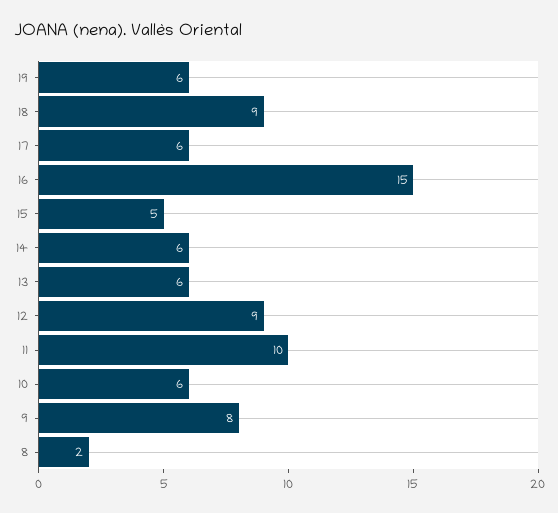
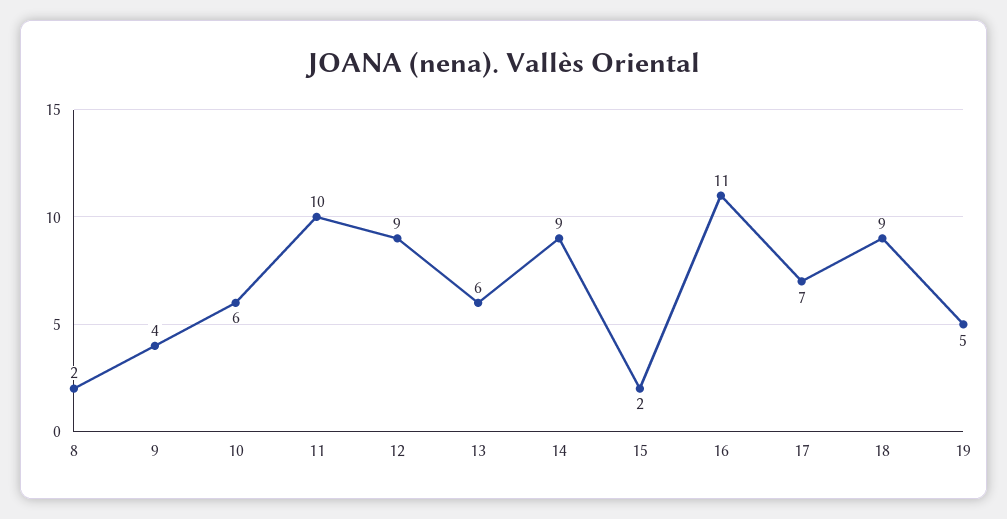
  {
-   "19": 6,
+   "19": 5,
    "18": 9,
-   "17": 6,
+   "17": 7,
-   "16": 15,
+   "16": 11,
-   "15": 5,
+   "15": 2,
-   "14": 6,
+   "14": 9,
    "13": 6,
    "12": 9,
    "11": 10,
    "10": 6,
-   "9": 8,
+   "9": 4,
    "8": 2
  }

